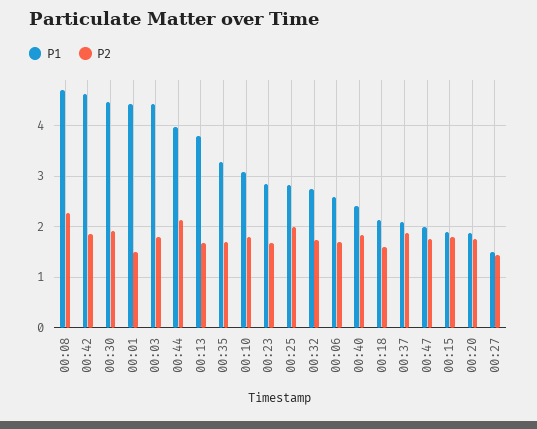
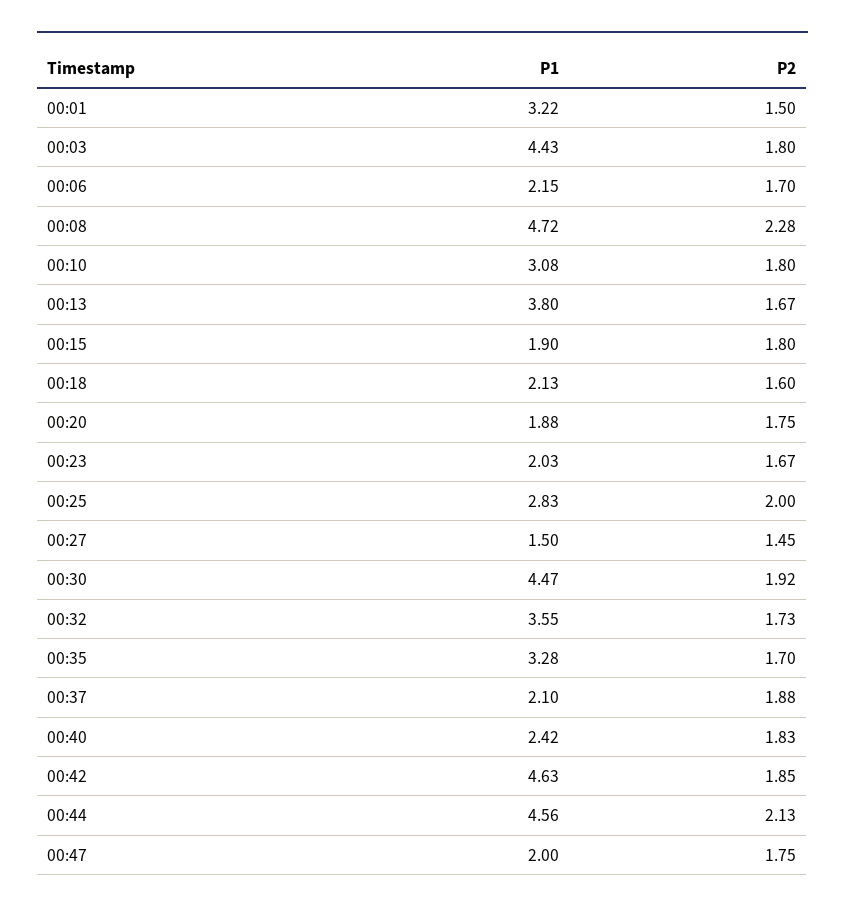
  {
    "P1": {
      "00:08": 4.72,
      "00:42": 4.63,
      "00:30": 4.47,
-     "00:01": 4.4,
+     "00:01": 3.22,
      "00:03": 4.43,
-     "00:44": 4,
+     "00:44": 4.56,
      "00:13": 3.8,
      "00:35": 3.28,
      "00:10": 3.08,
-     "00:23": 2.8,
+     "00:23": 2.03,
      "00:25": 2.83,
-     "00:32": 2.8,
+     "00:32": 3.55,
-     "00:06": 2.6,
+     "00:06": 2.15,
      "00:40": 2.42,
      "00:18": 2.13,
      "00:37": 2.1,
      "00:47": 2,
      "00:15": 1.9,
      "00:20": 1.88,
      "00:27": 1.5
    },
    "P2": {
      "00:08": 2.28,
      "00:42": 1.85,
      "00:30": 1.92,
      "00:01": 1.5,
      "00:03": 1.8,
      "00:44": 2.13,
      "00:13": 1.67,
      "00:35": 1.7,
      "00:10": 1.8,
      "00:23": 1.67,
      "00:25": 2,
      "00:32": 1.73,
      "00:06": 1.7,
      "00:40": 1.83,
      "00:18": 1.6,
      "00:37": 1.88,
      "00:47": 1.75,
      "00:15": 1.8,
      "00:20": 1.75,
      "00:27": 1.45
    }
  }

